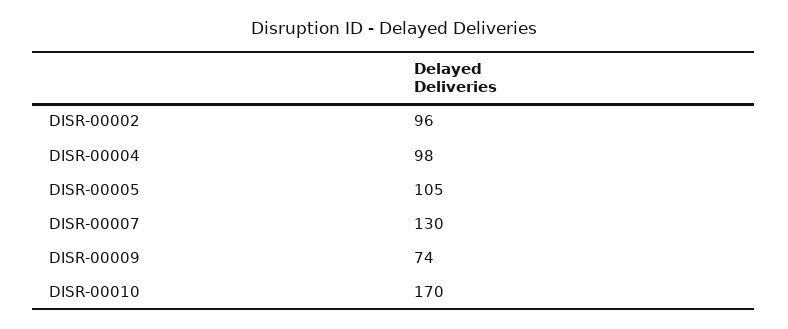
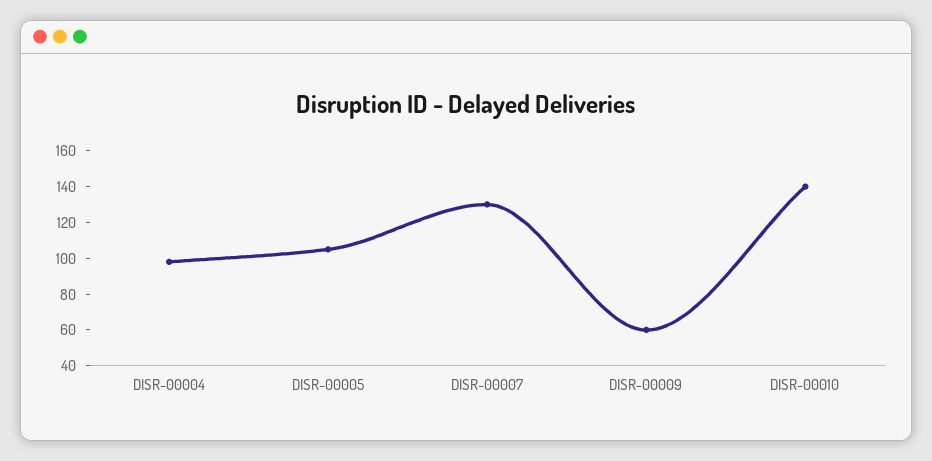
  {
-   "DISR-00002": 96,
    "DISR-00004": 98,
    "DISR-00005": 105,
    "DISR-00007": 130,
-   "DISR-00009": 74,
+   "DISR-00009": 60,
-   "DISR-00010": 170
+   "DISR-00010": 140
  }

